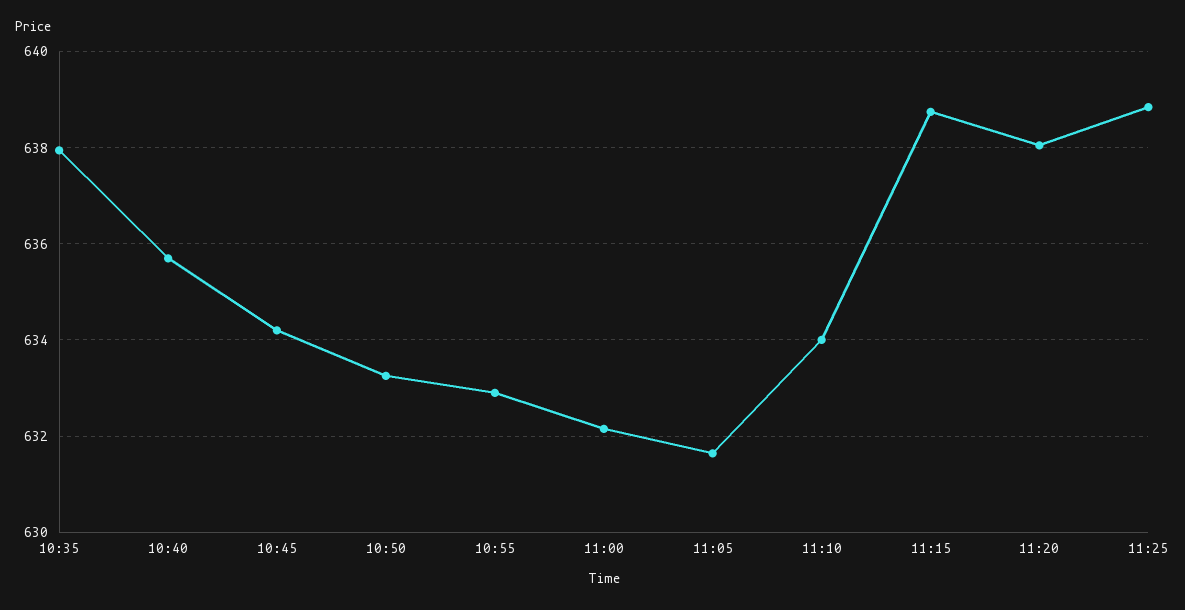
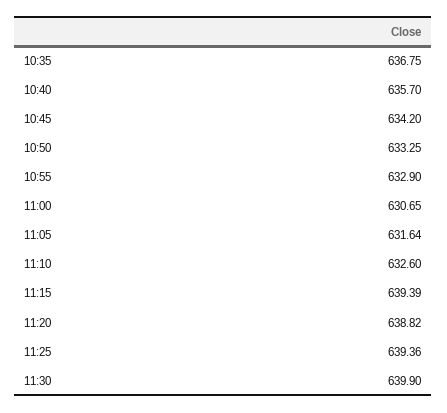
  {
-   "10:35": 638,
+   "10:35": 636.75,
    "10:40": 635.7,
    "10:45": 634.2,
    "10:50": 633.25,
    "10:55": 632.9,
-   "11:00": 632.2,
+   "11:00": 630.65,
    "11:05": 631.64,
-   "11:10": 634,
+   "11:10": 632.6,
-   "11:15": 638.8,
+   "11:15": 639.39,
-   "11:20": 638,
+   "11:20": 638.82,
-   "11:25": 638.8
+   "11:25": 639.36,
+   "11:30": 639.9
  }

